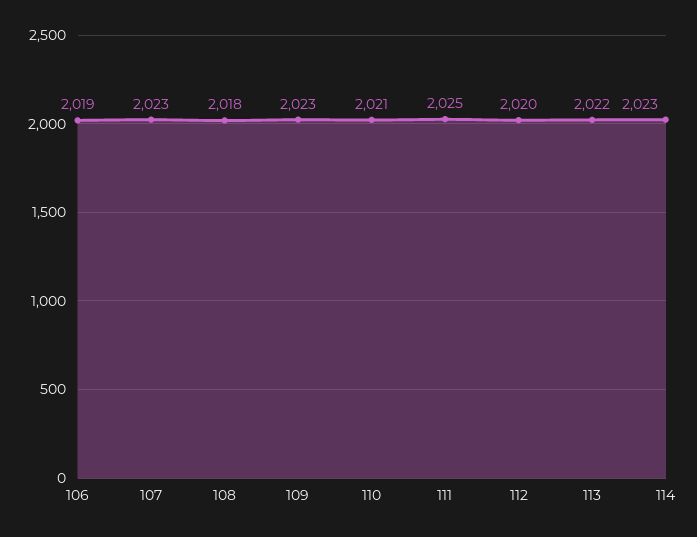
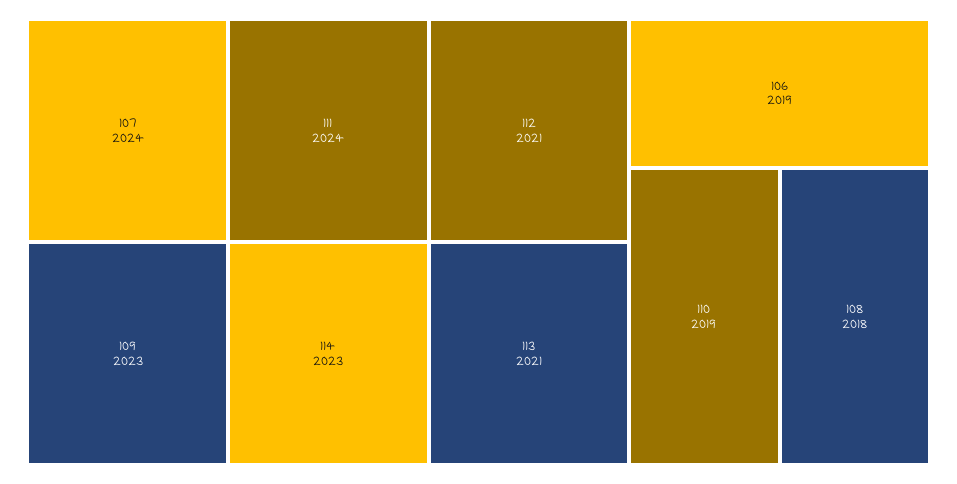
  {
    "106": 2019,
-   "107": 2023,
+   "107": 2024,
    "108": 2018,
    "109": 2023,
-   "110": 2021,
+   "110": 2019,
-   "111": 2025,
+   "111": 2024,
-   "112": 2020,
+   "112": 2021,
-   "113": 2022,
+   "113": 2021,
    "114": 2023
  }

